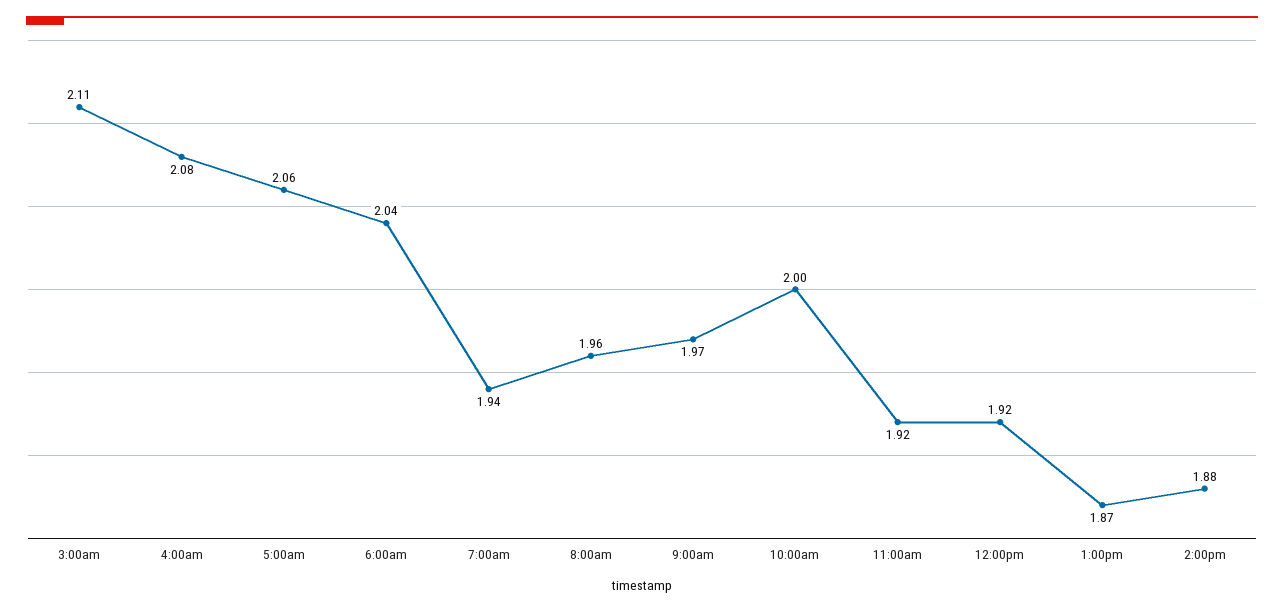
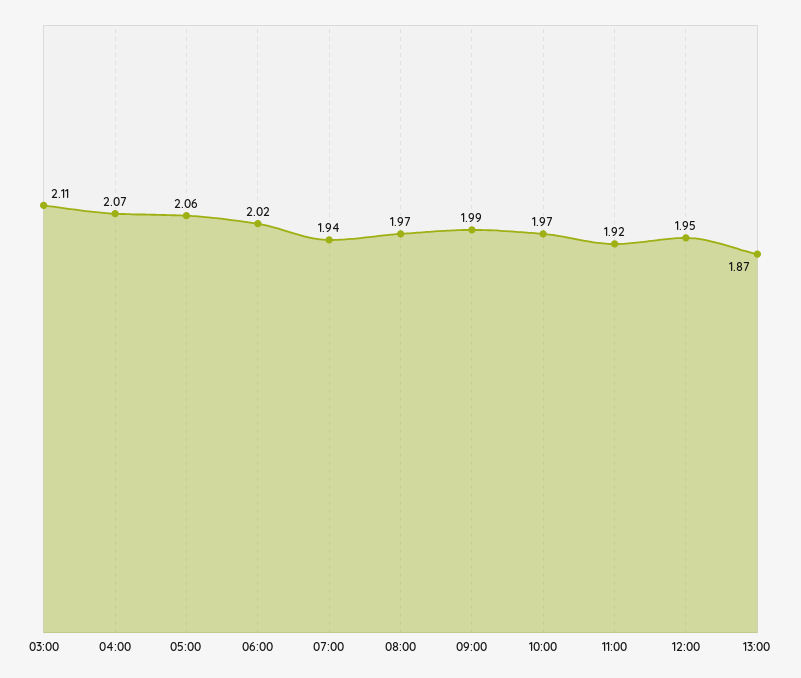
  {
    "3:00am": 2.11,
-   "4:00am": 2.08,
+   "4:00am": 2.07,
    "5:00am": 2.06,
-   "6:00am": 2.04,
+   "6:00am": 2.02,
    "7:00am": 1.94,
-   "8:00am": 1.96,
+   "8:00am": 1.97,
-   "9:00am": 1.97,
+   "9:00am": 1.99,
-   "10:00am": 2,
+   "10:00am": 1.97,
    "11:00am": 1.92,
-   "12:00pm": 1.92,
+   "12:00pm": 1.95,
-   "1:00pm": 1.87,
+   "1:00pm": 1.87
-   "2:00pm": 1.88
  }

